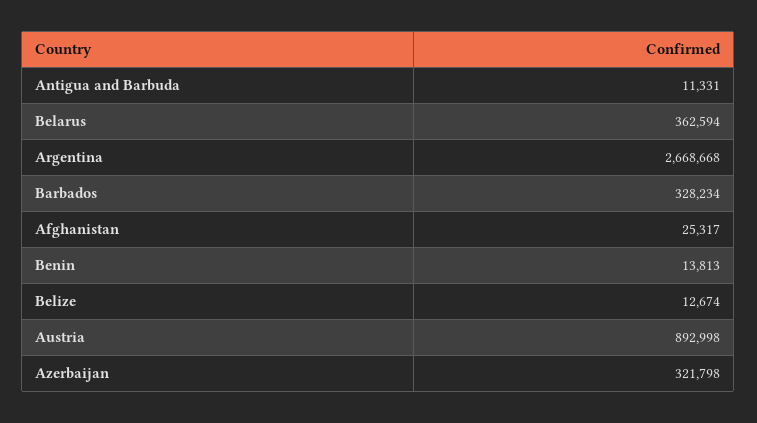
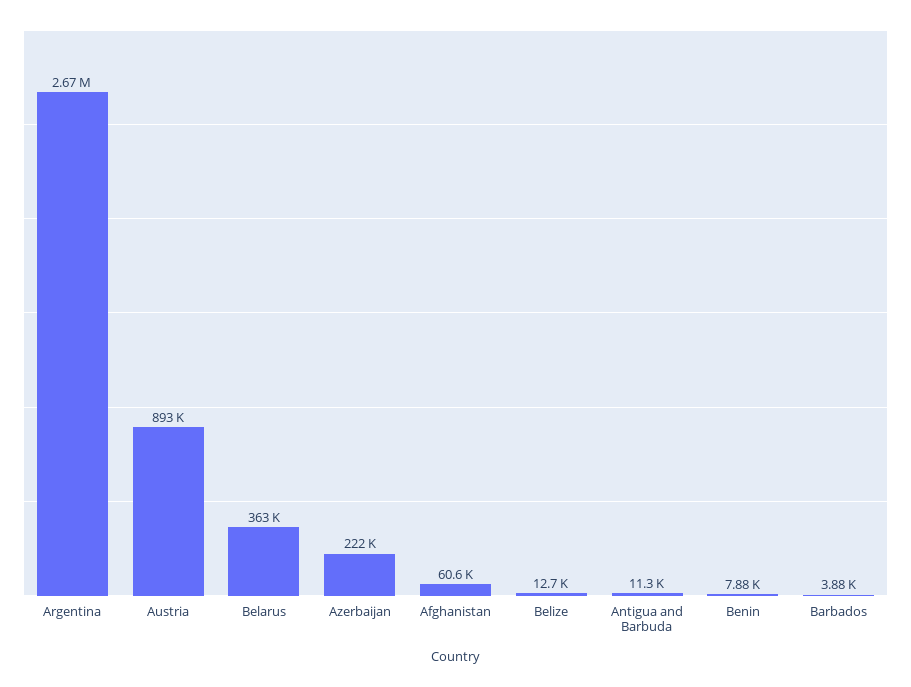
  {
    "Antigua and Barbuda": 11331,
    "Belarus": 362594,
    "Argentina": 2668668,
-   "Barbados": 328234,
+   "Barbados": 3880,
-   "Afghanistan": 25317,
+   "Afghanistan": 60600,
-   "Benin": 13813,
+   "Benin": 7880,
    "Belize": 12674,
    "Austria": 892998,
-   "Azerbaijan": 321798
+   "Azerbaijan": 222000
  }

